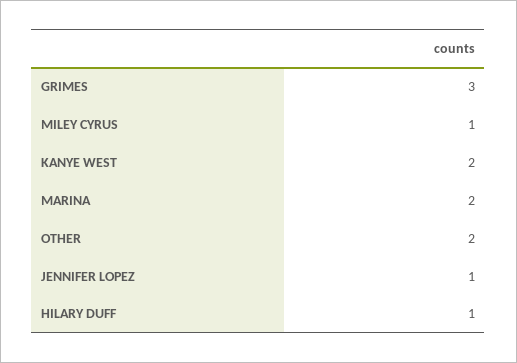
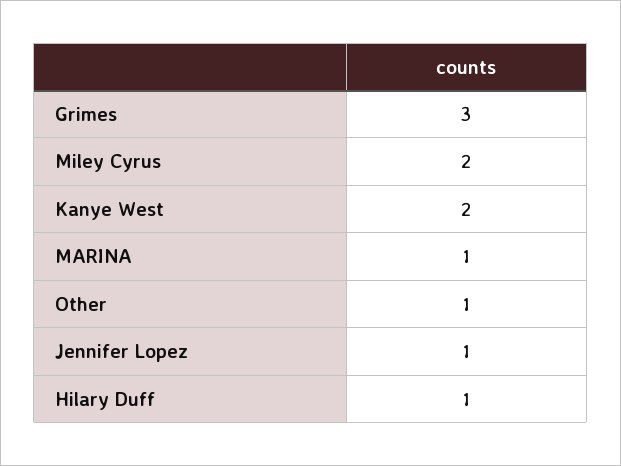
  {
    "GRIMES": 3,
-   "MILEY CYRUS": 1,
+   "MILEY CYRUS": 2,
    "KANYE WEST": 2,
-   "MARINA": 2,
+   "MARINA": 1,
-   "OTHER": 2,
+   "OTHER": 1,
    "JENNIFER LOPEZ": 1,
    "HILARY DUFF": 1
  }

